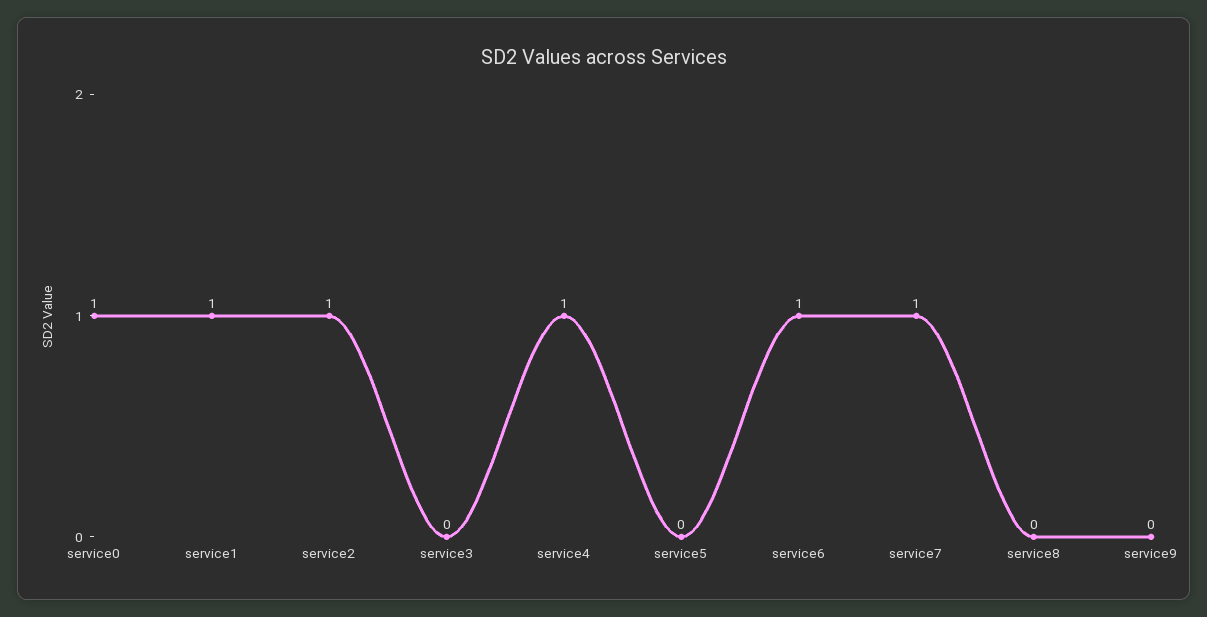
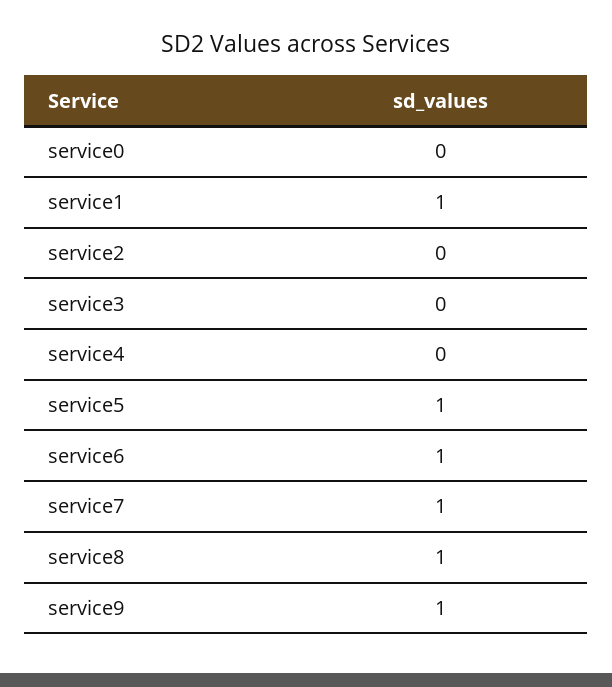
  {
-   "service0": 1,
+   "service0": 0,
    "service1": 1,
-   "service2": 1,
+   "service2": 0,
    "service3": 0,
-   "service4": 1,
+   "service4": 0,
-   "service5": 0,
+   "service5": 1,
    "service6": 1,
    "service7": 1,
-   "service8": 0,
+   "service8": 1,
-   "service9": 0
+   "service9": 1
  }

